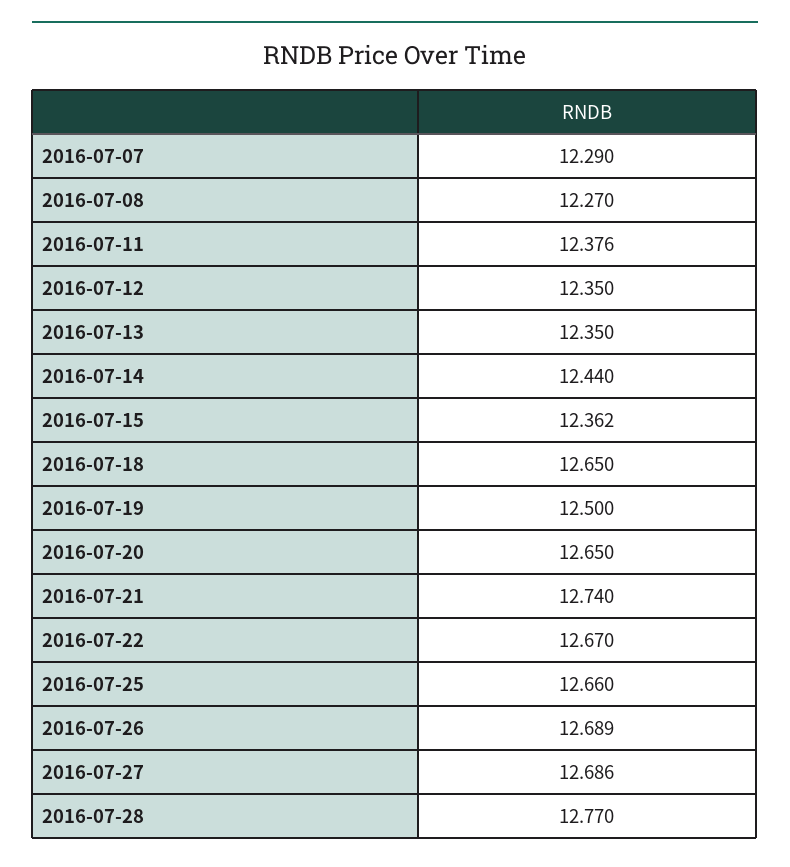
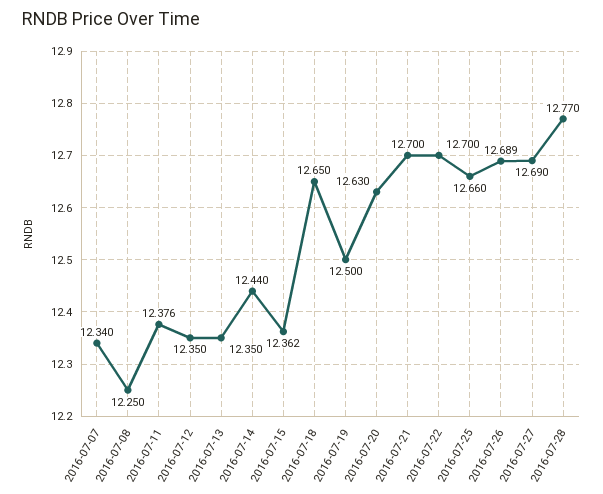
  {
-   "2016-07-07": 12.29,
+   "2016-07-07": 12.34,
-   "2016-07-08": 12.27,
+   "2016-07-08": 12.25,
    "2016-07-11": 12.376,
    "2016-07-12": 12.35,
    "2016-07-13": 12.35,
    "2016-07-14": 12.44,
    "2016-07-15": 12.362,
    "2016-07-18": 12.65,
    "2016-07-19": 12.5,
-   "2016-07-20": 12.65,
+   "2016-07-20": 12.63,
-   "2016-07-21": 12.74,
+   "2016-07-21": 12.7,
-   "2016-07-22": 12.67,
+   "2016-07-22": 12.7,
    "2016-07-25": 12.66,
    "2016-07-26": 12.689,
-   "2016-07-27": 12.686,
+   "2016-07-27": 12.69,
    "2016-07-28": 12.77
  }

